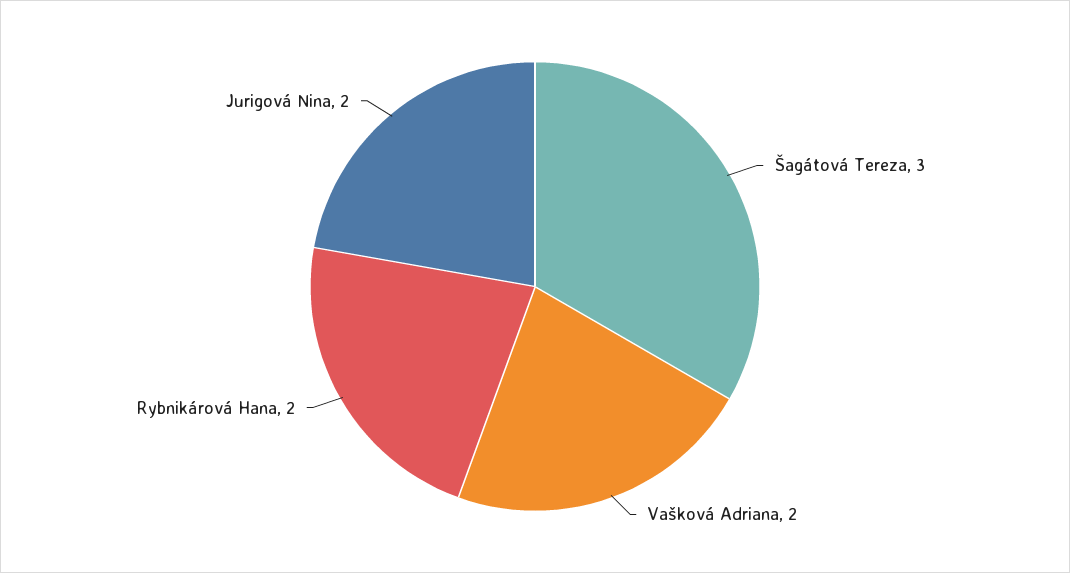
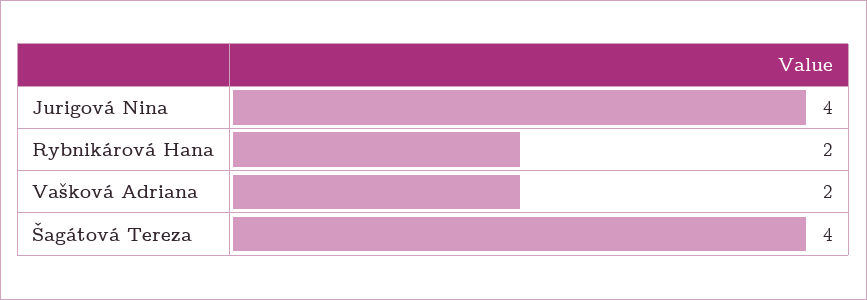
  {
-   "Šagátová Tereza": 3,
+   "Šagátová Tereza": 4,
    "Vašková Adriana": 2,
    "Rybnikárová Hana": 2,
-   "Jurigová Nina": 2
+   "Jurigová Nina": 4
  }

